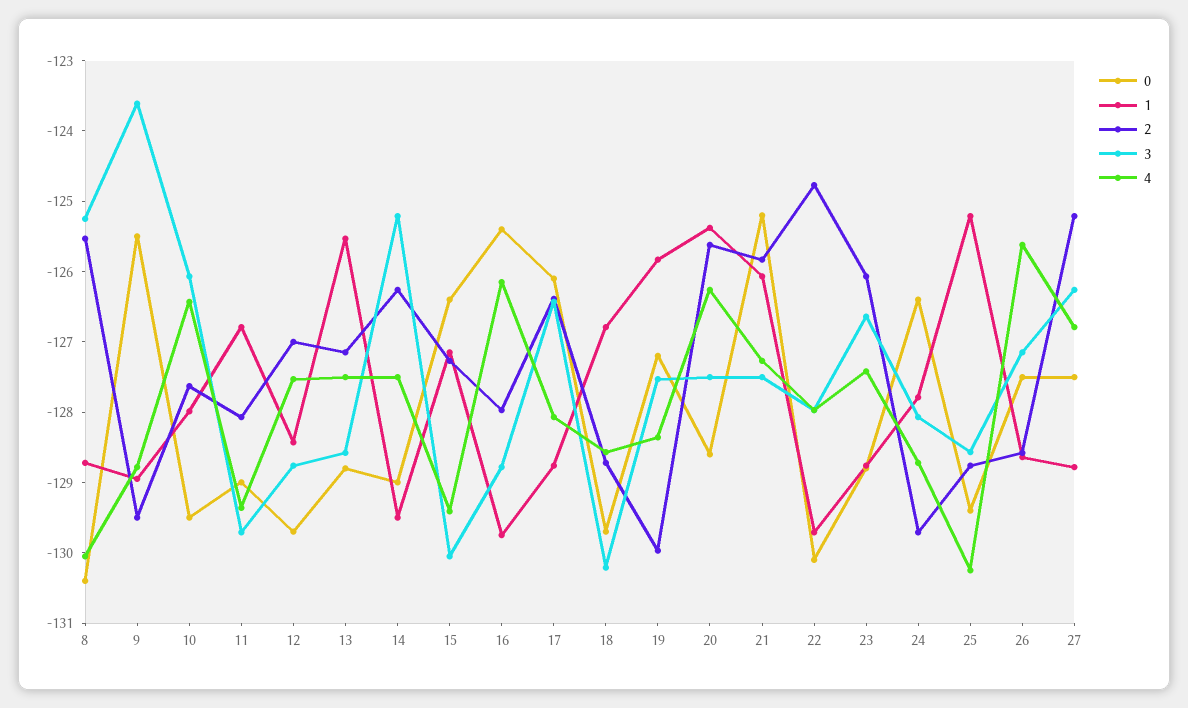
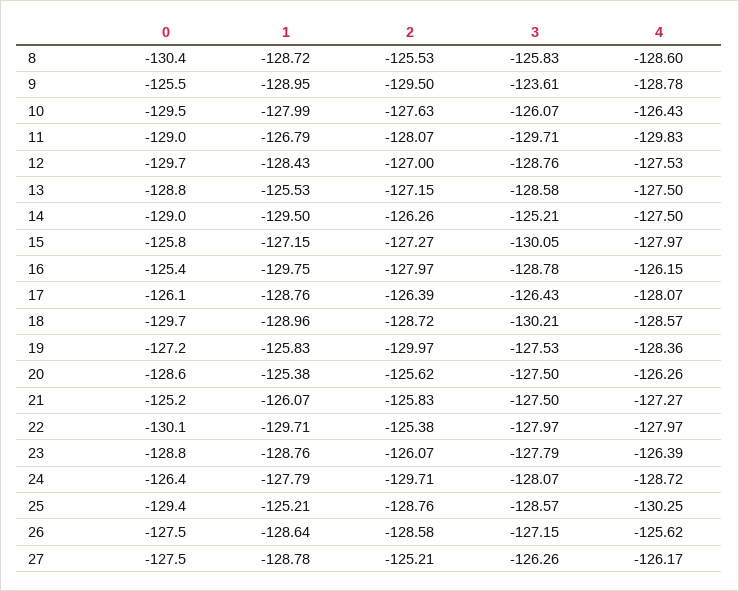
  {
    "0": {
      "8": -130.4,
      "9": -125.5,
      "10": -129.5,
      "11": -129,
      "12": -129.7,
      "13": -128.8,
      "14": -129,
-     "15": -126.4,
+     "15": -125.8,
      "16": -125.4,
      "17": -126.1,
      "18": -129.7,
      "19": -127.2,
      "20": -128.6,
      "21": -125.2,
      "22": -130.1,
      "23": -128.8,
      "24": -126.4,
      "25": -129.4,
      "26": -127.5,
      "27": -127.5
    },
    "1": {
      "8": -128.72,
      "9": -128.95,
      "10": -127.99,
      "11": -126.79,
      "12": -128.43,
      "13": -125.53,
      "14": -129.5,
      "15": -127.15,
      "16": -129.75,
      "17": -128.76,
-     "18": -126.8,
+     "18": -128.96,
      "19": -125.83,
      "20": -125.38,
      "21": -126.07,
      "22": -129.71,
      "23": -128.76,
      "24": -127.79,
      "25": -125.21,
      "26": -128.64,
      "27": -128.78
    },
    "2": {
      "8": -125.53,
      "9": -129.5,
      "10": -127.63,
      "11": -128.07,
      "12": -127,
      "13": -127.15,
      "14": -126.26,
      "15": -127.27,
      "16": -127.97,
      "17": -126.39,
      "18": -128.72,
      "19": -129.97,
      "20": -125.62,
      "21": -125.83,
-     "22": -124.8,
+     "22": -125.38,
      "23": -126.07,
      "24": -129.71,
      "25": -128.76,
      "26": -128.58,
      "27": -125.21
    },
    "3": {
-     "8": -125.2,
+     "8": -125.83,
      "9": -123.61,
      "10": -126.07,
      "11": -129.71,
      "12": -128.76,
      "13": -128.58,
      "14": -125.21,
      "15": -130.05,
      "16": -128.78,
      "17": -126.43,
      "18": -130.21,
      "19": -127.53,
      "20": -127.5,
      "21": -127.5,
      "22": -127.97,
-     "23": -126.6,
+     "23": -127.79,
      "24": -128.07,
      "25": -128.57,
      "26": -127.15,
      "27": -126.26
    },
    "4": {
-     "8": -130,
+     "8": -128.6,
      "9": -128.78,
      "10": -126.43,
-     "11": -129.4,
+     "11": -129.83,
      "12": -127.53,
      "13": -127.5,
      "14": -127.5,
-     "15": -129.4,
+     "15": -127.97,
      "16": -126.15,
      "17": -128.07,
      "18": -128.57,
      "19": -128.36,
      "20": -126.26,
      "21": -127.27,
      "22": -127.97,
-     "23": -127.4,
+     "23": -126.39,
      "24": -128.72,
      "25": -130.25,
      "26": -125.62,
-     "27": -126.8
+     "27": -126.17
    }
  }

